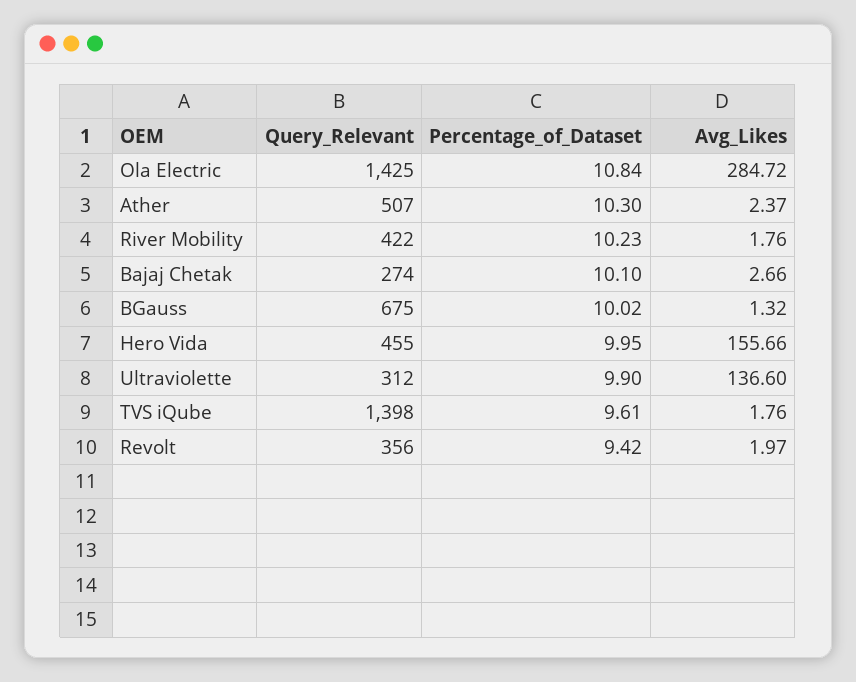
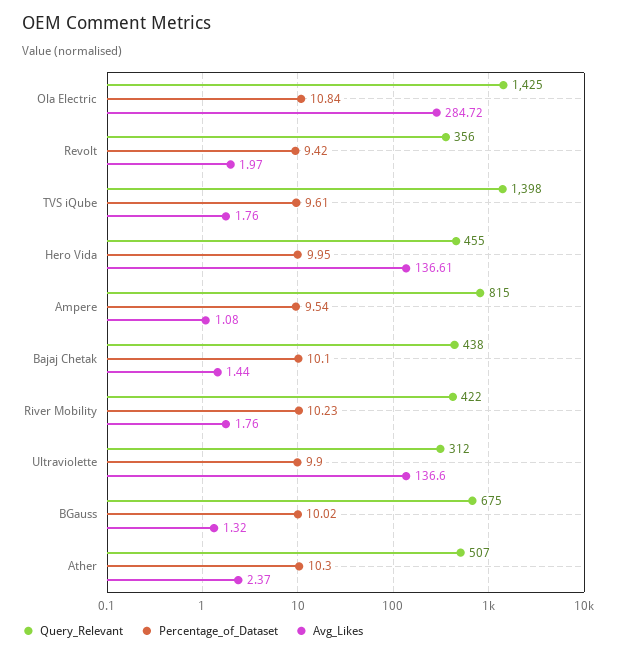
  {
    "Query_Relevant": {
      "Ola Electric": 1425,
      "Ather": 507,
      "River Mobility": 422,
-     "Bajaj Chetak": 274,
+     "Bajaj Chetak": 438,
      "BGauss": 675,
      "Hero Vida": 455,
      "Ultraviolette": 312,
      "TVS iQube": 1398,
-     "Revolt": 356
+     "Revolt": 356,
+     "Ampere": 815
    },
    "Percentage_of_Dataset": {
      "Ola Electric": 10.84,
      "Ather": 10.3,
      "River Mobility": 10.23,
      "Bajaj Chetak": 10.1,
      "BGauss": 10.02,
      "Hero Vida": 9.95,
      "Ultraviolette": 9.9,
      "TVS iQube": 9.61,
-     "Revolt": 9.42
+     "Revolt": 9.42,
+     "Ampere": 9.54
    },
    "Avg_Likes": {
      "Ola Electric": 284.72,
      "Ather": 2.37,
      "River Mobility": 1.76,
-     "Bajaj Chetak": 2.66,
+     "Bajaj Chetak": 1.44,
      "BGauss": 1.32,
-     "Hero Vida": 155.66,
+     "Hero Vida": 136.61,
      "Ultraviolette": 136.6,
      "TVS iQube": 1.76,
-     "Revolt": 1.97
+     "Revolt": 1.97,
+     "Ampere": 1.08
    }
  }

